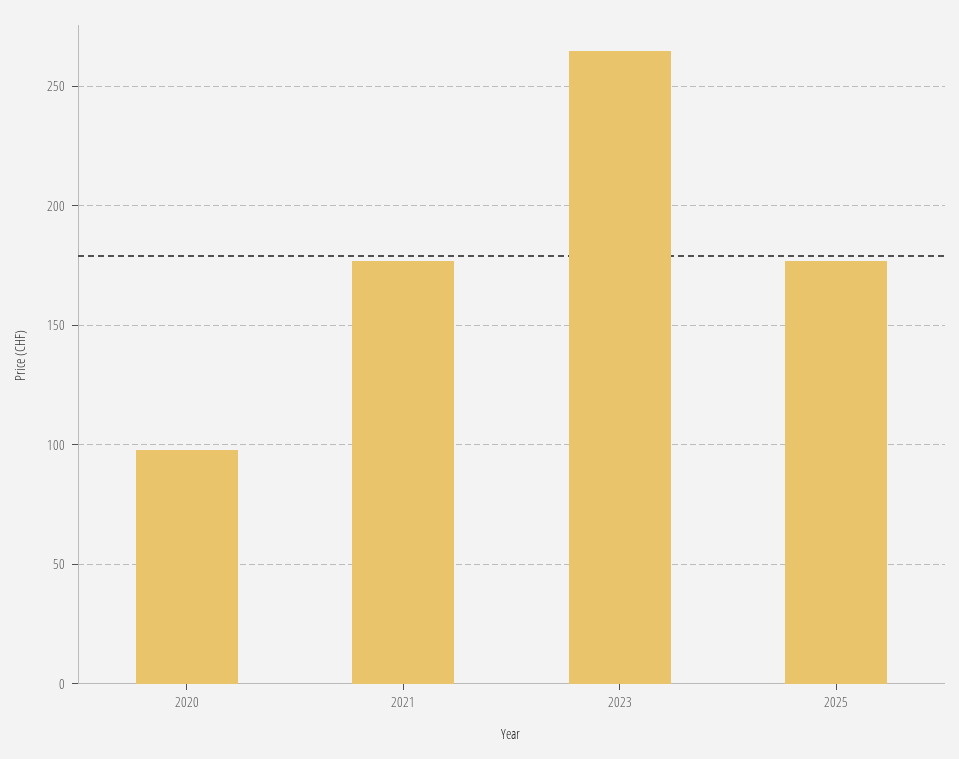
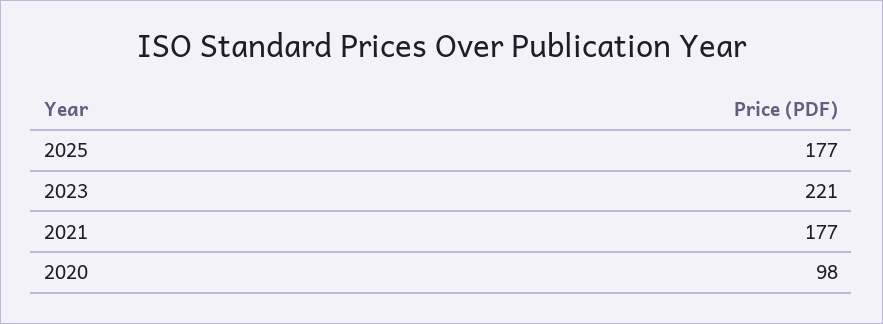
  {
    "2020": 98,
    "2021": 177,
-   "2023": 265,
+   "2023": 221,
    "2025": 177
  }

